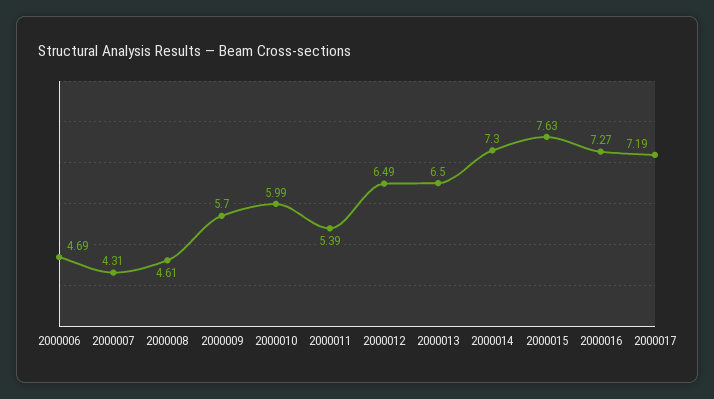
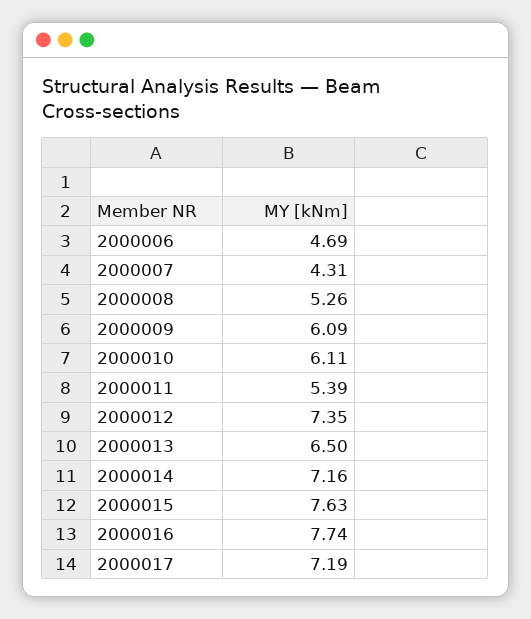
  {
    "2000006": 4.69,
    "2000007": 4.31,
-   "2000008": 4.61,
+   "2000008": 5.26,
-   "2000009": 5.7,
+   "2000009": 6.09,
-   "2000010": 5.99,
+   "2000010": 6.11,
    "2000011": 5.39,
-   "2000012": 6.49,
+   "2000012": 7.35,
    "2000013": 6.5,
-   "2000014": 7.3,
+   "2000014": 7.16,
    "2000015": 7.63,
-   "2000016": 7.27,
+   "2000016": 7.74,
    "2000017": 7.19
  }

